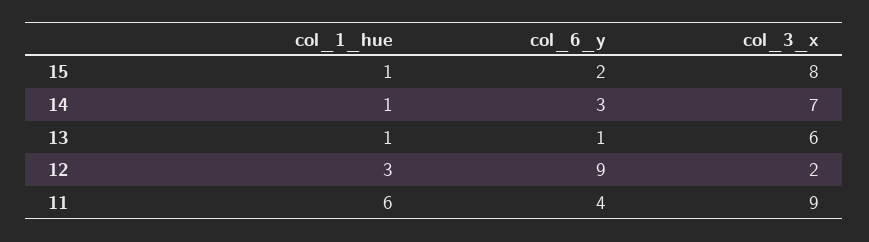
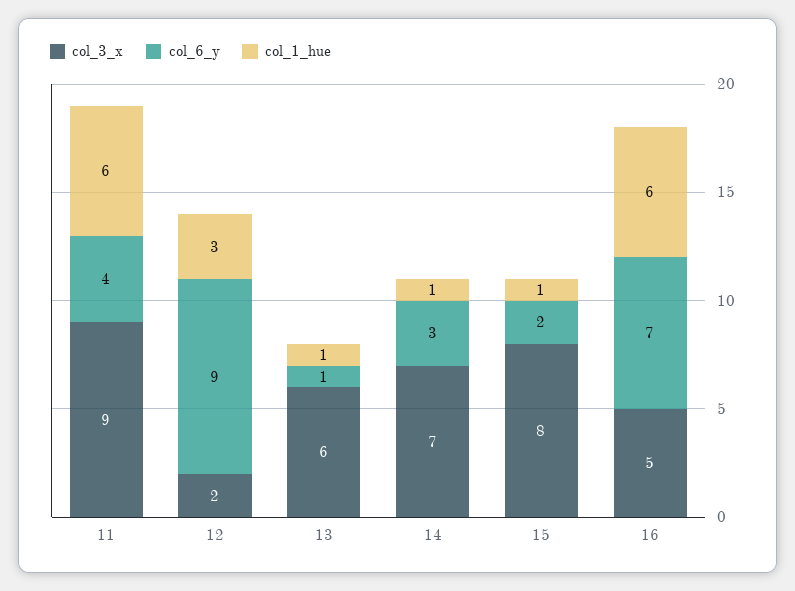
  {
    "col_1_hue": {
      "15": 1,
      "14": 1,
      "13": 1,
      "12": 3,
-     "11": 6
+     "11": 6,
+     "16": 6
    },
    "col_6_y": {
      "15": 2,
      "14": 3,
      "13": 1,
      "12": 9,
-     "11": 4
+     "11": 4,
+     "16": 7
    },
    "col_3_x": {
      "15": 8,
      "14": 7,
      "13": 6,
      "12": 2,
-     "11": 9
+     "11": 9,
+     "16": 5
    }
  }

